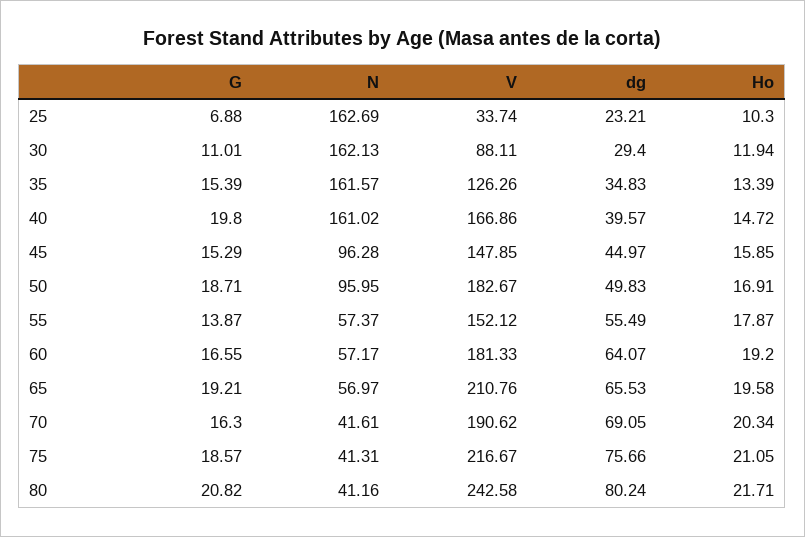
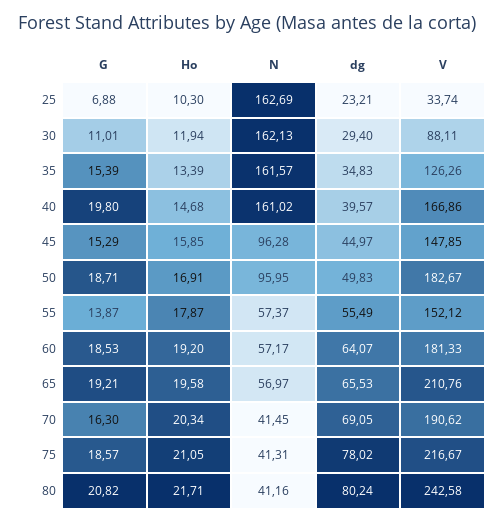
  {
    "G": {
      "25": 6.88,
      "30": 11.01,
      "35": 15.39,
      "40": 19.8,
      "45": 15.29,
      "50": 18.71,
      "55": 13.87,
-     "60": 16.55,
+     "60": 18.53,
      "65": 19.21,
      "70": 16.3,
      "75": 18.57,
      "80": 20.82
    },
    "N": {
      "25": 162.69,
      "30": 162.13,
      "35": 161.57,
      "40": 161.02,
      "45": 96.28,
      "50": 95.95,
      "55": 57.37,
      "60": 57.17,
      "65": 56.97,
-     "70": 41.61,
+     "70": 41.45,
      "75": 41.31,
      "80": 41.16
    },
    "V": {
      "25": 33.74,
      "30": 88.11,
      "35": 126.26,
      "40": 166.86,
      "45": 147.85,
      "50": 182.67,
      "55": 152.12,
      "60": 181.33,
      "65": 210.76,
      "70": 190.62,
      "75": 216.67,
      "80": 242.58
    },
    "dg": {
      "25": 23.21,
      "30": 29.4,
      "35": 34.83,
      "40": 39.57,
      "45": 44.97,
      "50": 49.83,
      "55": 55.49,
      "60": 64.07,
      "65": 65.53,
      "70": 69.05,
-     "75": 75.66,
+     "75": 78.02,
      "80": 80.24
    },
    "Ho": {
      "25": 10.3,
      "30": 11.94,
      "35": 13.39,
-     "40": 14.72,
+     "40": 14.68,
      "45": 15.85,
      "50": 16.91,
      "55": 17.87,
      "60": 19.2,
      "65": 19.58,
      "70": 20.34,
      "75": 21.05,
      "80": 21.71
    }
  }

